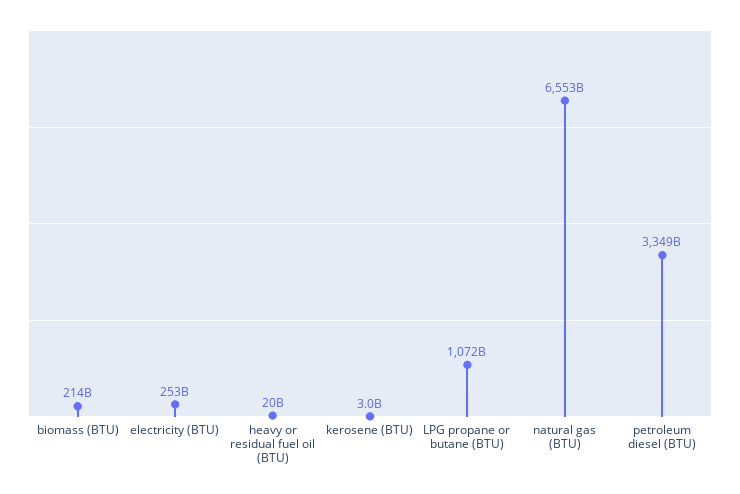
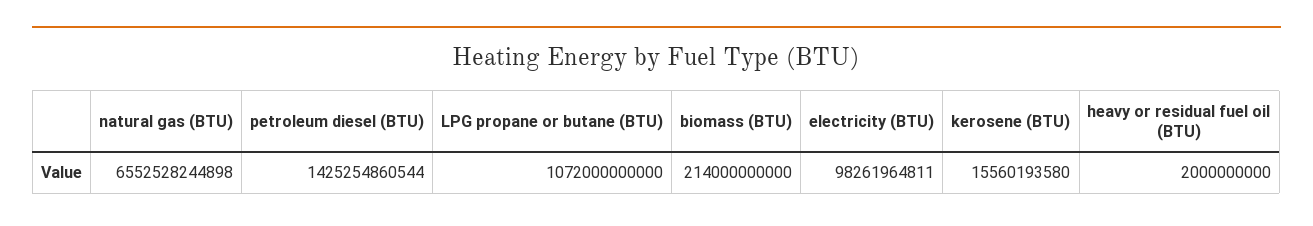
  {
    "biomass (BTU)": 214000000000,
-   "electricity (BTU)": 253000000000,
+   "electricity (BTU)": 98261964811,
-   "heavy or residual fuel oil (BTU)": 20000000000,
+   "heavy or residual fuel oil (BTU)": 2000000000,
-   "kerosene (BTU)": 3000000000,
+   "kerosene (BTU)": 15560193580,
    "LPG propane or butane (BTU)": 1072000000000,
    "natural gas (BTU)": 6552528244898,
-   "petroleum diesel (BTU)": 3349000000000
+   "petroleum diesel (BTU)": 1425254860544
  }

